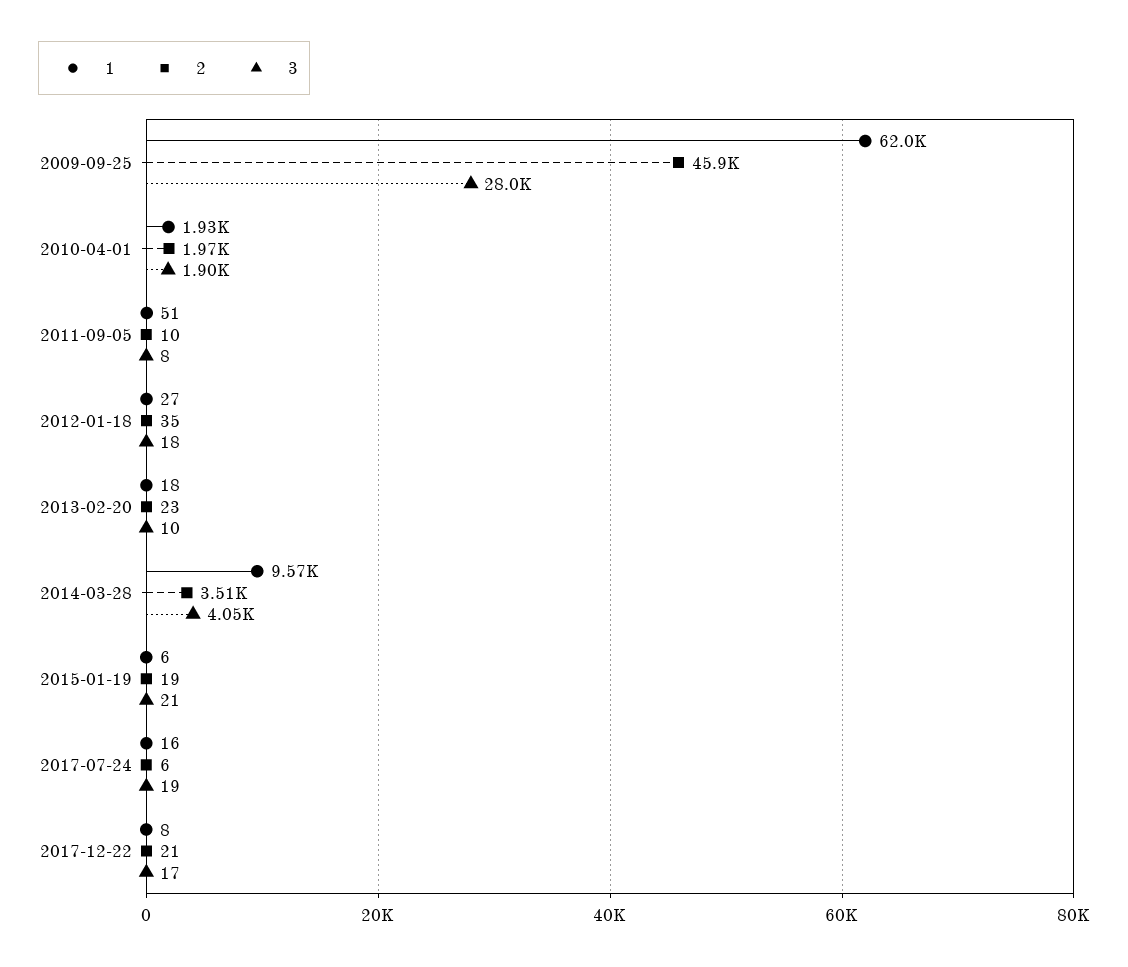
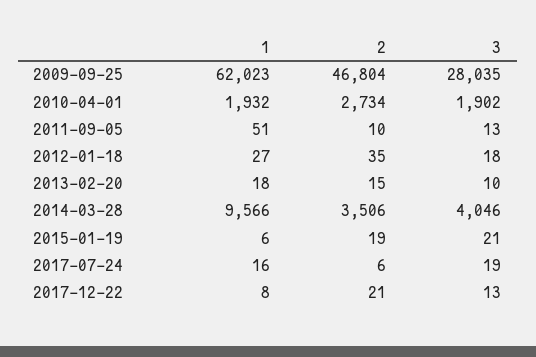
  {
    "1": {
      "2009-09-25": 62023,
      "2010-04-01": 1932,
      "2011-09-05": 51,
      "2012-01-18": 27,
      "2013-02-20": 18,
      "2014-03-28": 9566,
      "2015-01-19": 6,
      "2017-07-24": 16,
      "2017-12-22": 8
    },
    "2": {
-     "2009-09-25": 45900,
+     "2009-09-25": 46804,
-     "2010-04-01": 1970,
+     "2010-04-01": 2734,
      "2011-09-05": 10,
      "2012-01-18": 35,
-     "2013-02-20": 23,
+     "2013-02-20": 15,
      "2014-03-28": 3506,
      "2015-01-19": 19,
      "2017-07-24": 6,
      "2017-12-22": 21
    },
    "3": {
      "2009-09-25": 28035,
      "2010-04-01": 1902,
-     "2011-09-05": 8,
+     "2011-09-05": 13,
      "2012-01-18": 18,
      "2013-02-20": 10,
      "2014-03-28": 4046,
      "2015-01-19": 21,
      "2017-07-24": 19,
-     "2017-12-22": 17
+     "2017-12-22": 13
    }
  }

